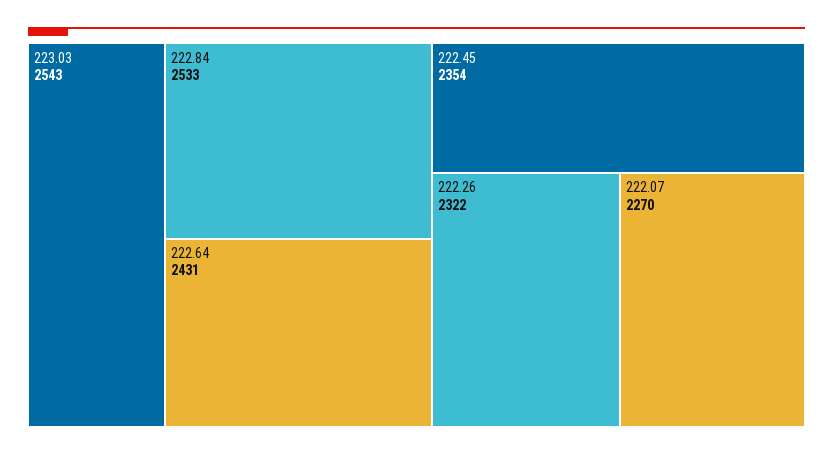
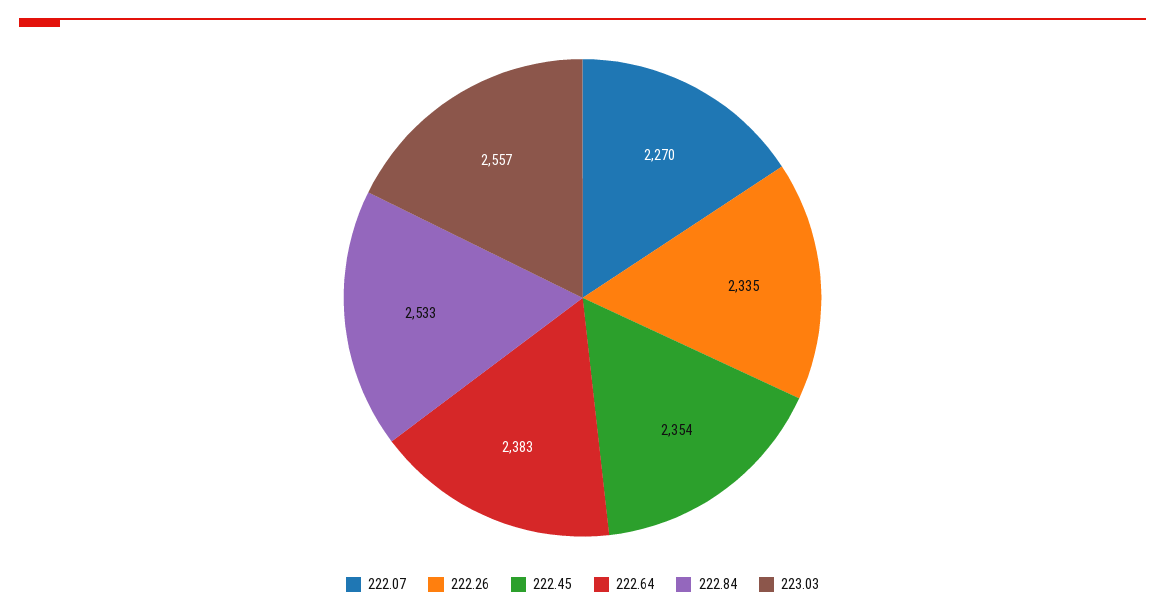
  {
-   "223.03": 2543,
+   "223.03": 2557,
    "222.84": 2533,
-   "222.64": 2431,
+   "222.64": 2383,
    "222.45": 2354,
-   "222.26": 2322,
+   "222.26": 2335,
    "222.07": 2270
  }

